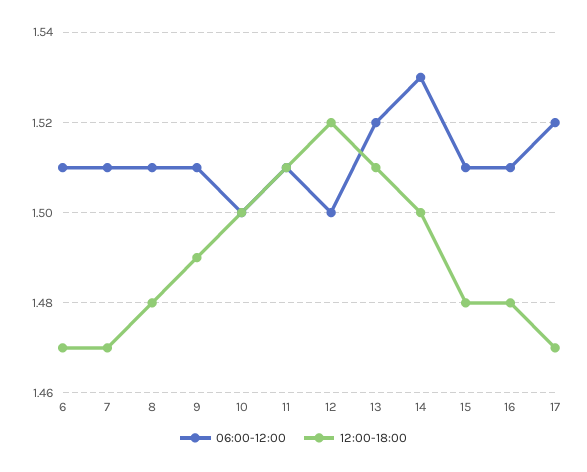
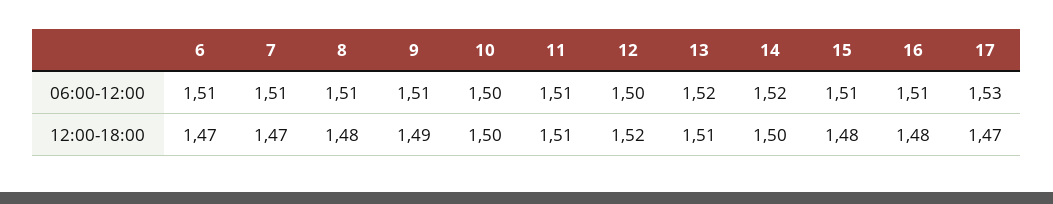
  {
    "06:00-12:00": {
      "6": 1.51,
      "7": 1.51,
      "8": 1.51,
      "9": 1.51,
      "10": 1.5,
      "11": 1.51,
      "12": 1.5,
      "13": 1.52,
-     "14": 1.53,
+     "14": 1.52,
      "15": 1.51,
      "16": 1.51,
-     "17": 1.52
+     "17": 1.53
    },
    "12:00-18:00": {
      "6": 1.47,
      "7": 1.47,
      "8": 1.48,
      "9": 1.49,
      "10": 1.5,
      "11": 1.51,
      "12": 1.52,
      "13": 1.51,
      "14": 1.5,
      "15": 1.48,
      "16": 1.48,
      "17": 1.47
    }
  }

